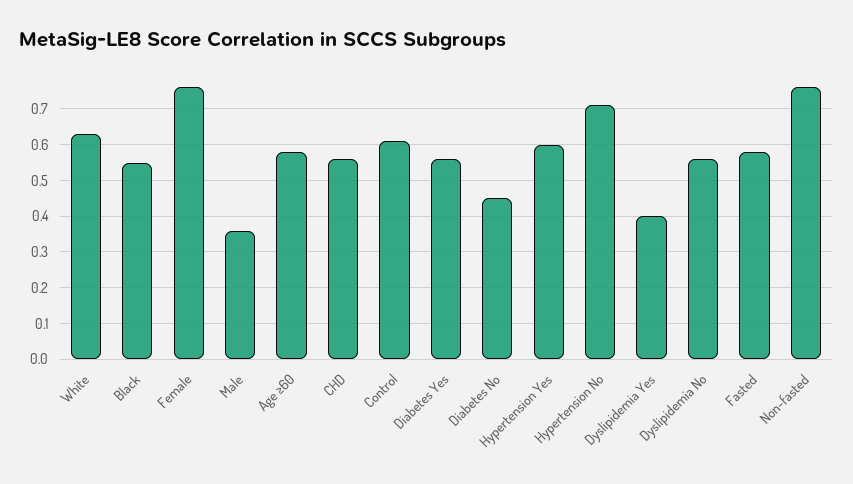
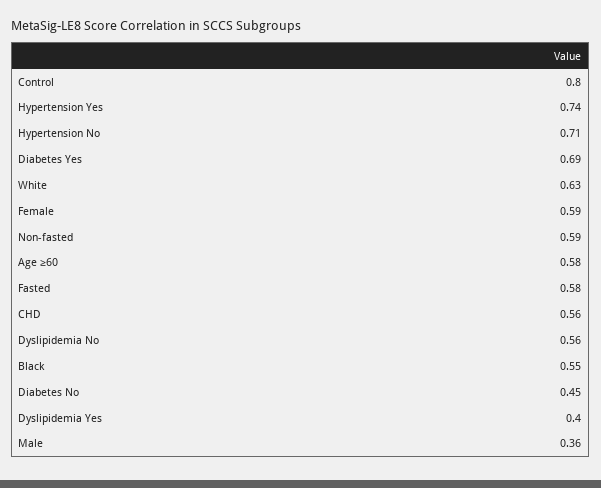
  {
    "White": 0.63,
    "Black": 0.55,
-   "Female": 0.75,
+   "Female": 0.59,
    "Male": 0.36,
    "Age ≥60": 0.58,
    "CHD": 0.56,
-   "Control": 0.6,
+   "Control": 0.8,
-   "Diabetes Yes": 0.55,
+   "Diabetes Yes": 0.69,
    "Diabetes No": 0.45,
-   "Hypertension Yes": 0.6,
+   "Hypertension Yes": 0.74,
    "Hypertension No": 0.71,
    "Dyslipidemia Yes": 0.4,
    "Dyslipidemia No": 0.56,
    "Fasted": 0.58,
-   "Non-fasted": 0.75
+   "Non-fasted": 0.59
  }

